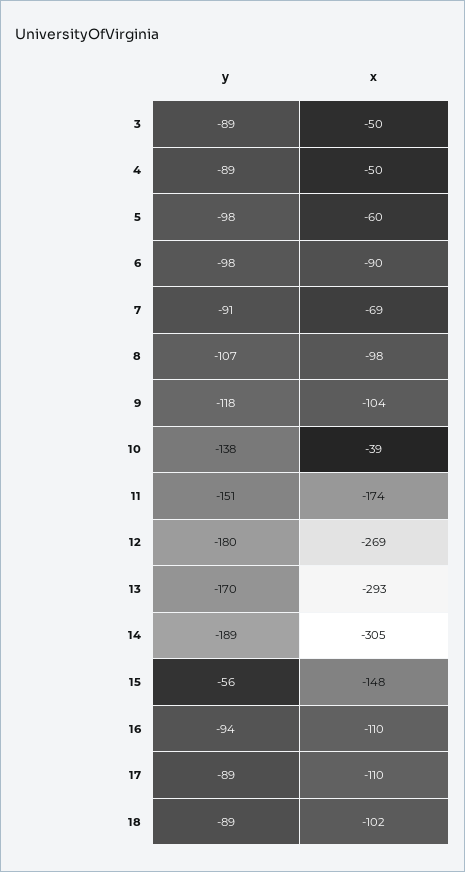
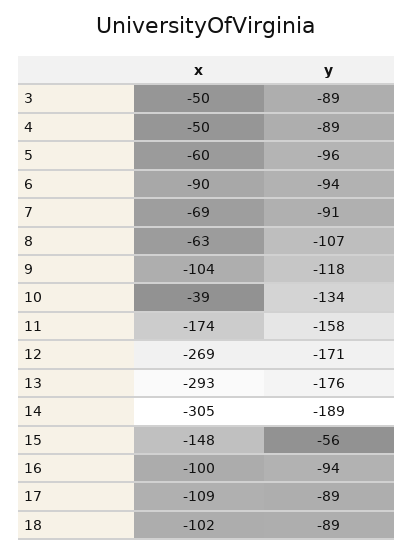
  {
    "y": {
      "3": -89,
      "4": -89,
-     "5": -98,
+     "5": -96,
-     "6": -98,
+     "6": -94,
      "7": -91,
      "8": -107,
      "9": -118,
-     "10": -138,
+     "10": -134,
-     "11": -151,
+     "11": -158,
-     "12": -180,
+     "12": -171,
-     "13": -170,
+     "13": -176,
      "14": -189,
      "15": -56,
      "16": -94,
      "17": -89,
      "18": -89
    },
    "x": {
      "3": -50,
      "4": -50,
      "5": -60,
      "6": -90,
      "7": -69,
-     "8": -98,
+     "8": -63,
      "9": -104,
      "10": -39,
      "11": -174,
      "12": -269,
      "13": -293,
      "14": -305,
      "15": -148,
-     "16": -110,
+     "16": -100,
-     "17": -110,
+     "17": -109,
      "18": -102
    }
  }

